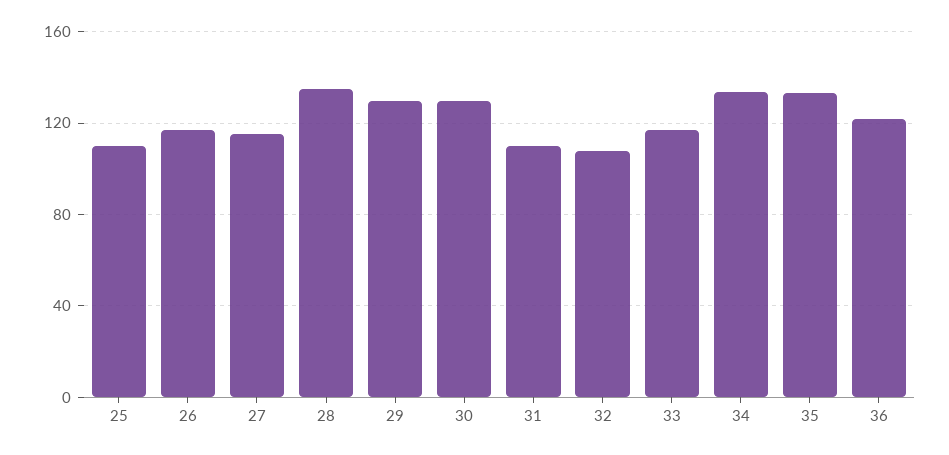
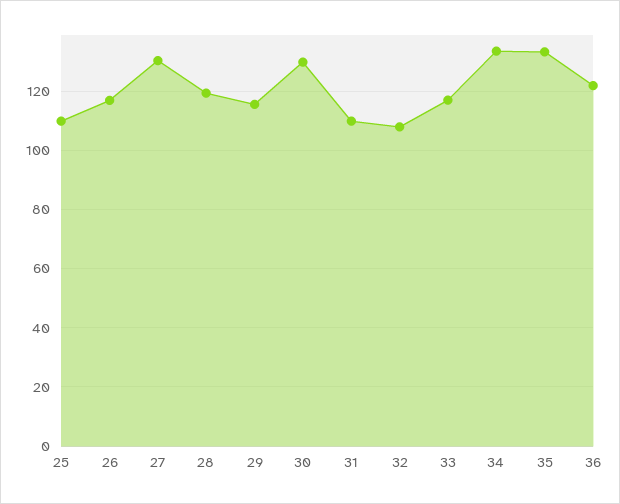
  {
    "25": 110,
    "26": 117.5,
-   "27": 115,
+   "27": 130,
-   "28": 135,
+   "28": 120,
-   "29": 130,
+   "29": 115,
    "30": 130,
    "31": 110,
    "32": 107.5,
    "33": 117.5,
    "34": 132.5,
    "35": 132.5,
    "36": 122.5
  }

